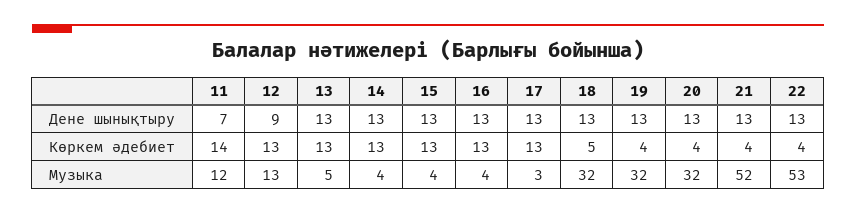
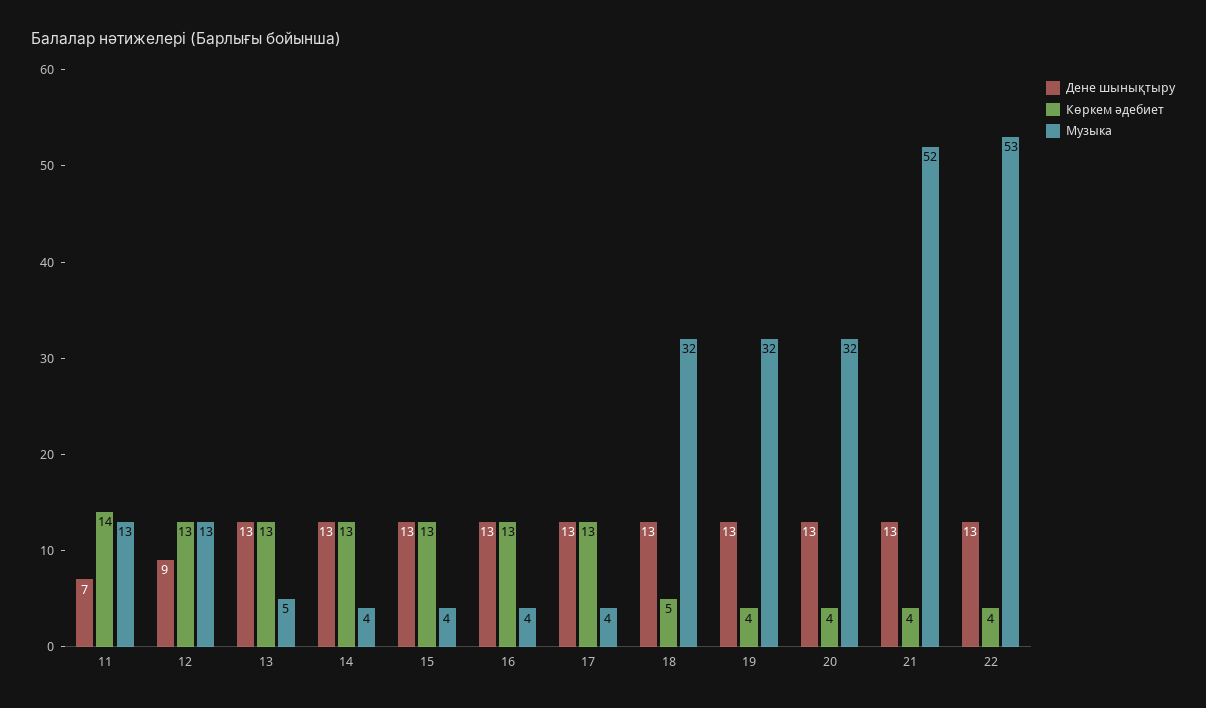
  {
    "Дене шынықтыру": {
      "11": 7,
      "12": 9,
      "13": 13,
      "14": 13,
      "15": 13,
      "16": 13,
      "17": 13,
      "18": 13,
      "19": 13,
      "20": 13,
      "21": 13,
      "22": 13
    },
    "Көркем әдебиет": {
      "11": 14,
      "12": 13,
      "13": 13,
      "14": 13,
      "15": 13,
      "16": 13,
      "17": 13,
      "18": 5,
      "19": 4,
      "20": 4,
      "21": 4,
      "22": 4
    },
    "Музыка": {
-     "11": 12,
+     "11": 13,
      "12": 13,
      "13": 5,
      "14": 4,
      "15": 4,
      "16": 4,
-     "17": 3,
+     "17": 4,
      "18": 32,
      "19": 32,
      "20": 32,
      "21": 52,
      "22": 53
    }
  }

